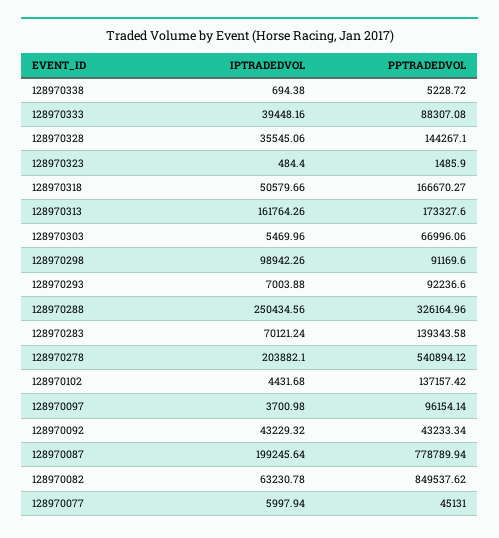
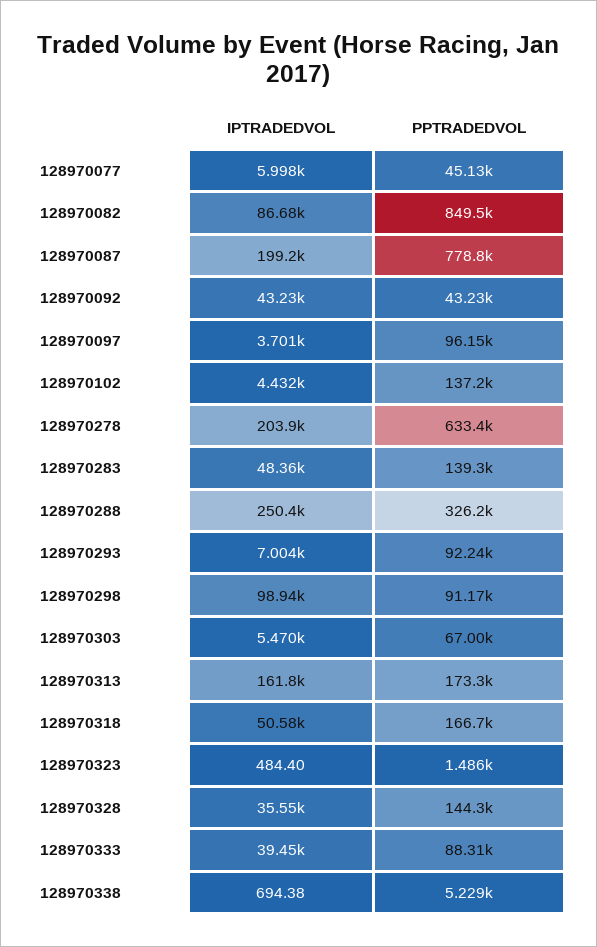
  {
    "IPTRADEDVOL": {
      "128970338": 694.38,
      "128970333": 39448.16,
      "128970328": 35545.06,
      "128970323": 484.4,
      "128970318": 50579.66,
      "128970313": 161764.26,
      "128970303": 5469.96,
      "128970298": 98942.26,
      "128970293": 7003.88,
      "128970288": 250434.56,
-     "128970283": 70121.24,
+     "128970283": 48360,
      "128970278": 203882.1,
      "128970102": 4431.68,
      "128970097": 3700.98,
      "128970092": 43229.32,
      "128970087": 199245.64,
-     "128970082": 63230.78,
+     "128970082": 86680,
      "128970077": 5997.94
    },
    "PPTRADEDVOL": {
      "128970338": 5228.72,
      "128970333": 88307.08,
      "128970328": 144267.1,
      "128970323": 1485.9,
      "128970318": 166670.27,
      "128970313": 173327.6,
      "128970303": 66996.06,
      "128970298": 91169.6,
      "128970293": 92236.6,
      "128970288": 326164.96,
      "128970283": 139343.58,
-     "128970278": 540894.12,
+     "128970278": 633400,
      "128970102": 137157.42,
      "128970097": 96154.14,
      "128970092": 43233.34,
      "128970087": 778789.94,
      "128970082": 849537.62,
      "128970077": 45131
    }
  }

